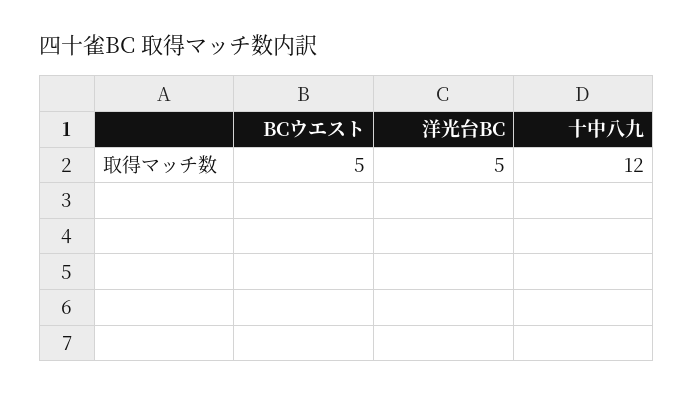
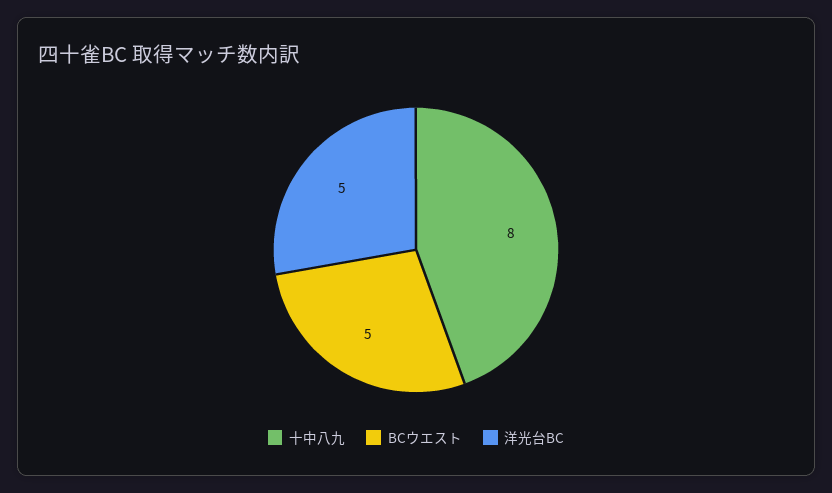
  {
    "BCウエスト": 5,
    "洋光台BC": 5,
-   "十中八九": 12
+   "十中八九": 8
  }

